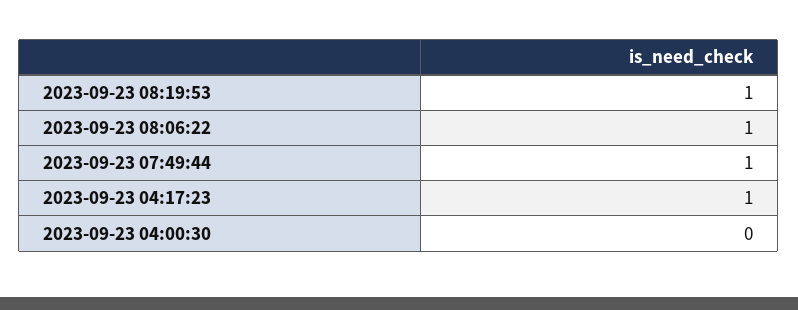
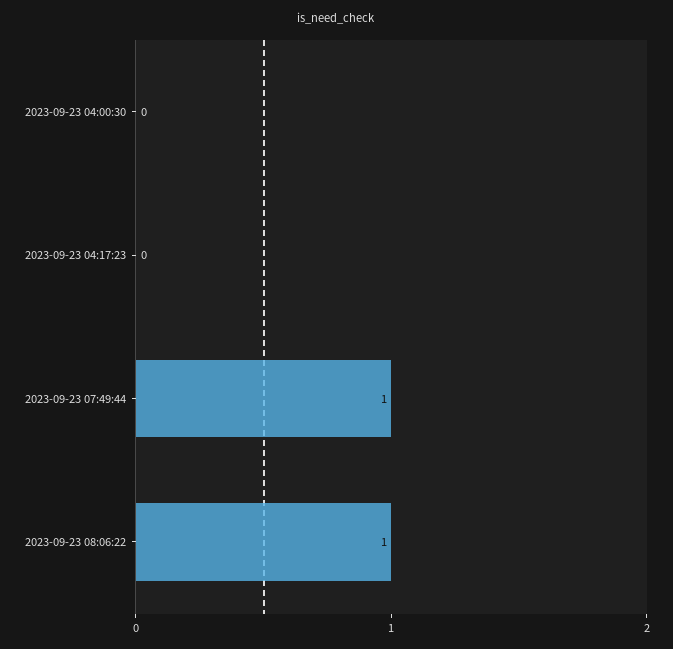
  {
-   "2023-09-23 08:19:53": 1,
    "2023-09-23 08:06:22": 1,
    "2023-09-23 07:49:44": 1,
-   "2023-09-23 04:17:23": 1,
+   "2023-09-23 04:17:23": 0,
    "2023-09-23 04:00:30": 0
  }

